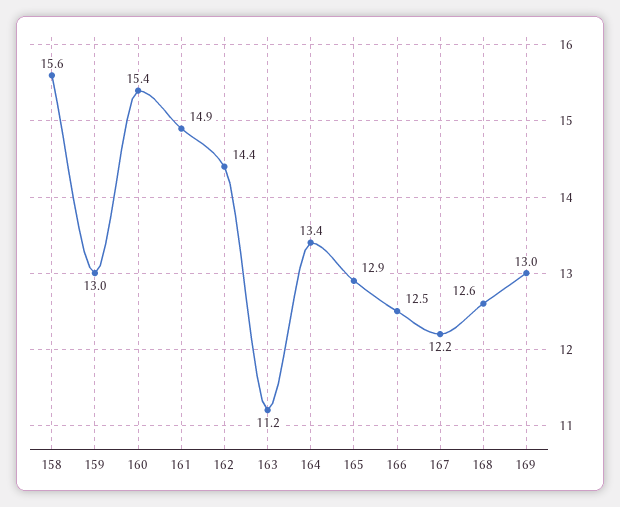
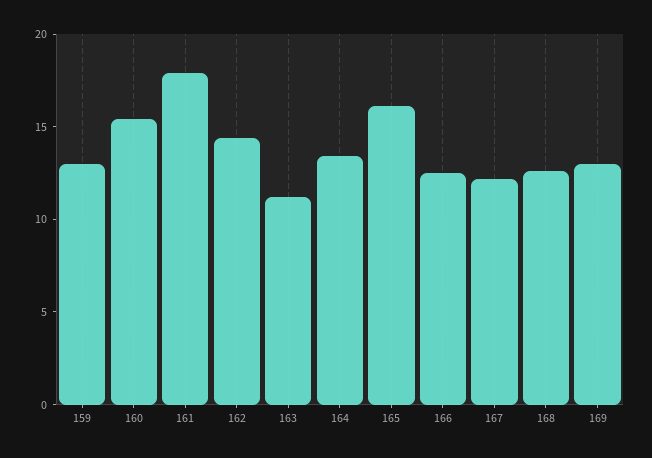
  {
-   "158": 15.6,
    "159": 13,
    "160": 15.4,
-   "161": 14.9,
+   "161": 18,
    "162": 14.4,
    "163": 11.2,
    "164": 13.4,
-   "165": 12.9,
+   "165": 16,
    "166": 12.5,
    "167": 12.2,
    "168": 12.6,
    "169": 13
  }

